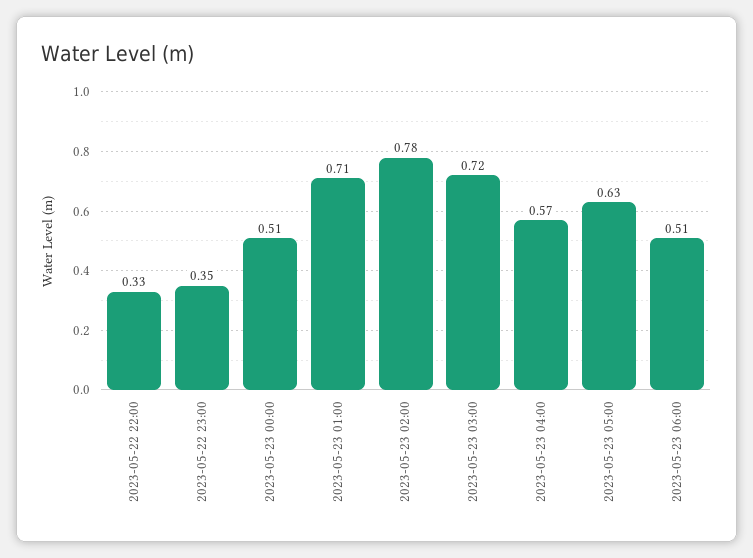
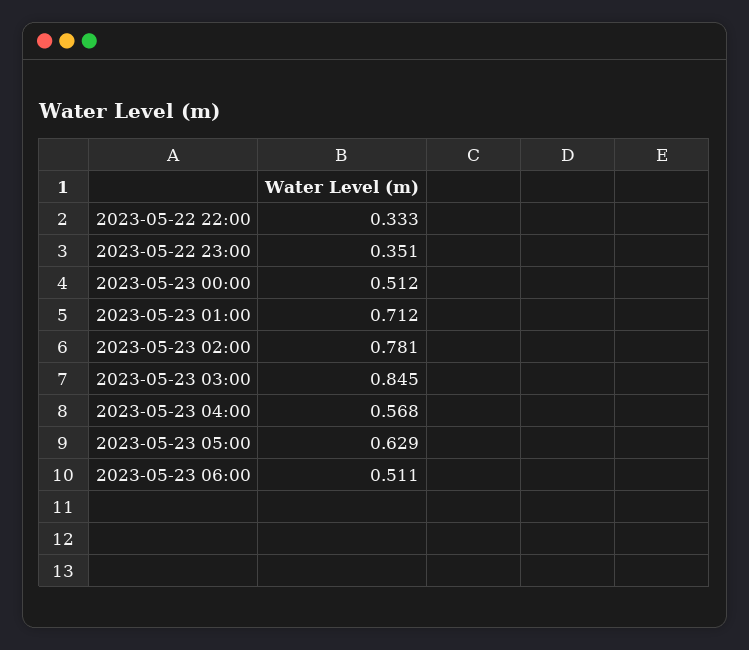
  {
    "2023-05-22 22:00": 0.333,
    "2023-05-22 23:00": 0.351,
    "2023-05-23 00:00": 0.512,
    "2023-05-23 01:00": 0.712,
    "2023-05-23 02:00": 0.781,
-   "2023-05-23 03:00": 0.72,
+   "2023-05-23 03:00": 0.845,
    "2023-05-23 04:00": 0.568,
    "2023-05-23 05:00": 0.629,
    "2023-05-23 06:00": 0.511
  }

